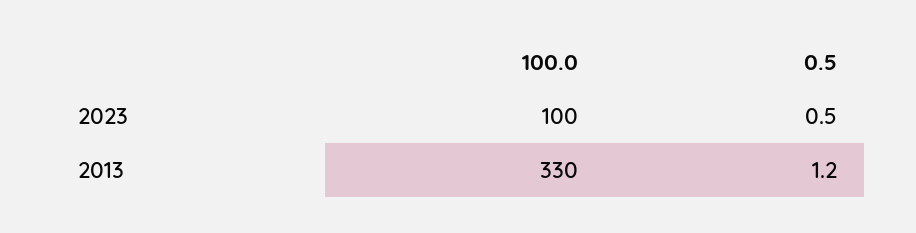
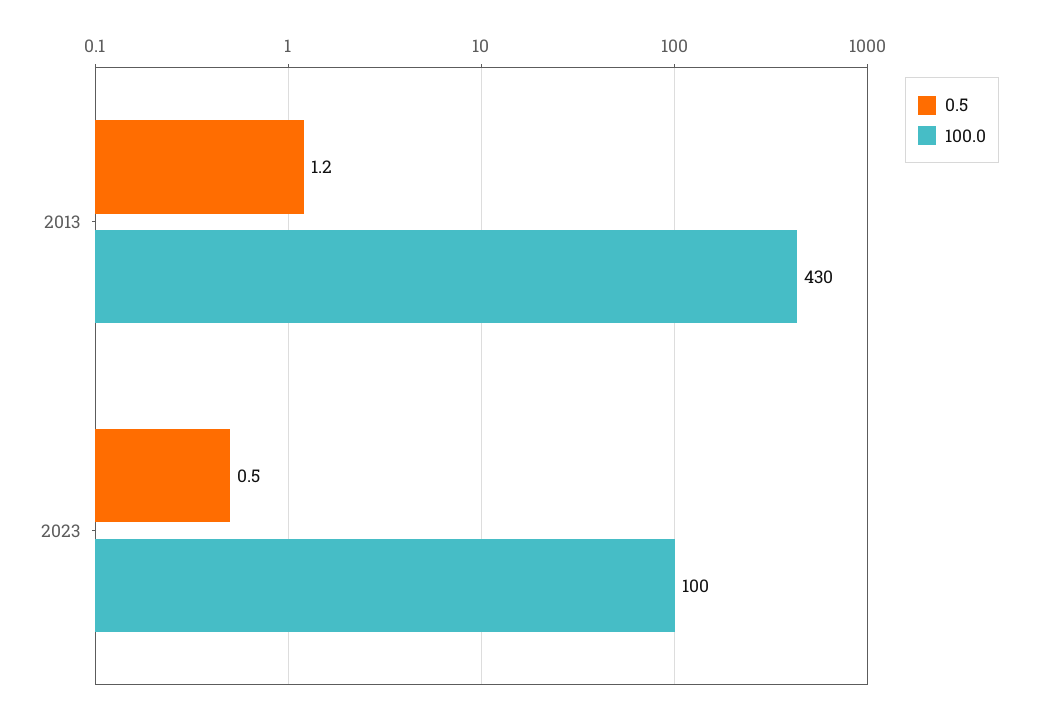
  {
    "100.0": {
      "2023": 100,
-     "2013": 330
+     "2013": 430
    },
    "0.5": {
      "2023": 0.5,
      "2013": 1.2
    }
  }

